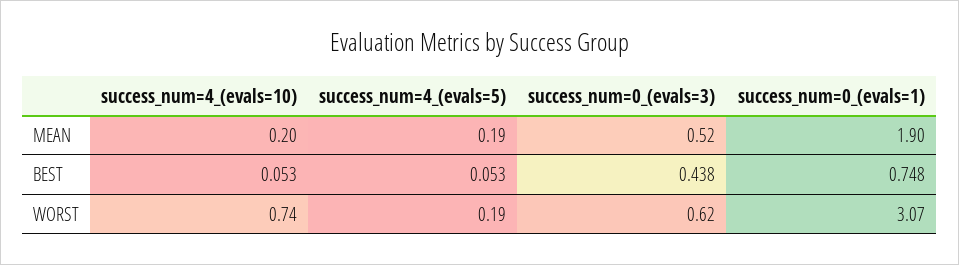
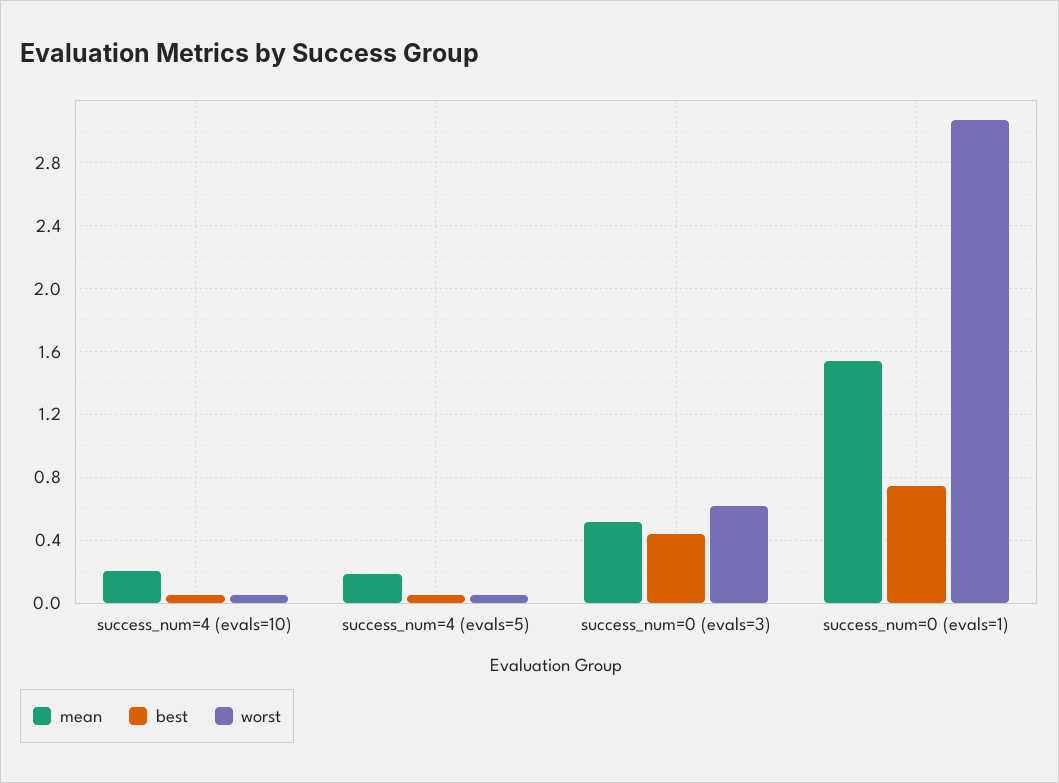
  {
    "MEAN": {
      "success_num=4_(evals=10)": 0.2,
      "success_num=4_(evals=5)": 0.19,
      "success_num=0_(evals=3)": 0.52,
-     "success_num=0_(evals=1)": 1.9
+     "success_num=0_(evals=1)": 1.55
    },
    "BEST": {
      "success_num=4_(evals=10)": 0.053,
      "success_num=4_(evals=5)": 0.053,
      "success_num=0_(evals=3)": 0.438,
      "success_num=0_(evals=1)": 0.748
    },
    "WORST": {
-     "success_num=4_(evals=10)": 0.74,
+     "success_num=4_(evals=10)": 0.05,
-     "success_num=4_(evals=5)": 0.19,
+     "success_num=4_(evals=5)": 0.05,
      "success_num=0_(evals=3)": 0.62,
      "success_num=0_(evals=1)": 3.07
    }
  }

